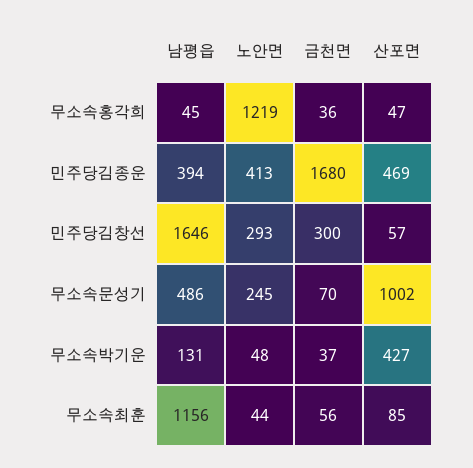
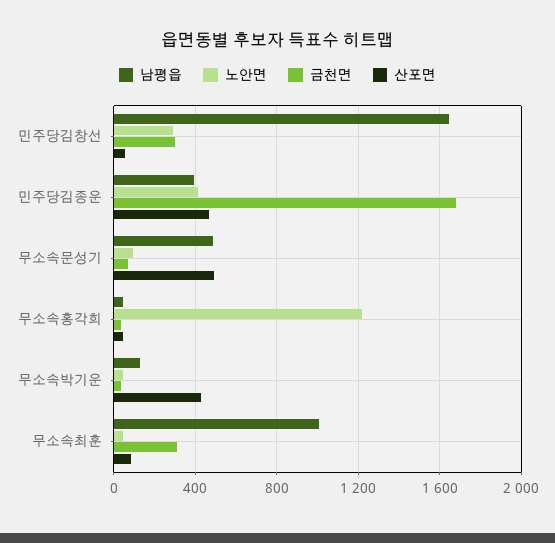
  {
    "남평읍": {
      "무소속홍각희": 45,
      "민주당김종운": 394,
      "민주당김창선": 1646,
      "무소속문성기": 486,
      "무소속박기운": 131,
-     "무소속최훈": 1156
+     "무소속최훈": 1000
    },
    "노안면": {
      "무소속홍각희": 1219,
      "민주당김종운": 413,
      "민주당김창선": 293,
-     "무소속문성기": 245,
+     "무소속문성기": 100,
      "무소속박기운": 48,
      "무소속최훈": 44
    },
    "금천면": {
      "무소속홍각희": 36,
      "민주당김종운": 1680,
      "민주당김창선": 300,
      "무소속문성기": 70,
      "무소속박기운": 37,
-     "무소속최훈": 56
+     "무소속최훈": 300
    },
    "산포면": {
      "무소속홍각희": 47,
      "민주당김종운": 469,
      "민주당김창선": 57,
-     "무소속문성기": 1002,
+     "무소속문성기": 500,
      "무소속박기운": 427,
      "무소속최훈": 85
    }
  }

